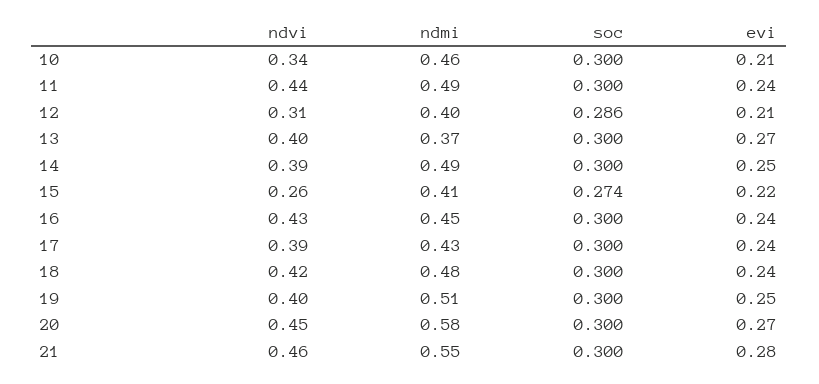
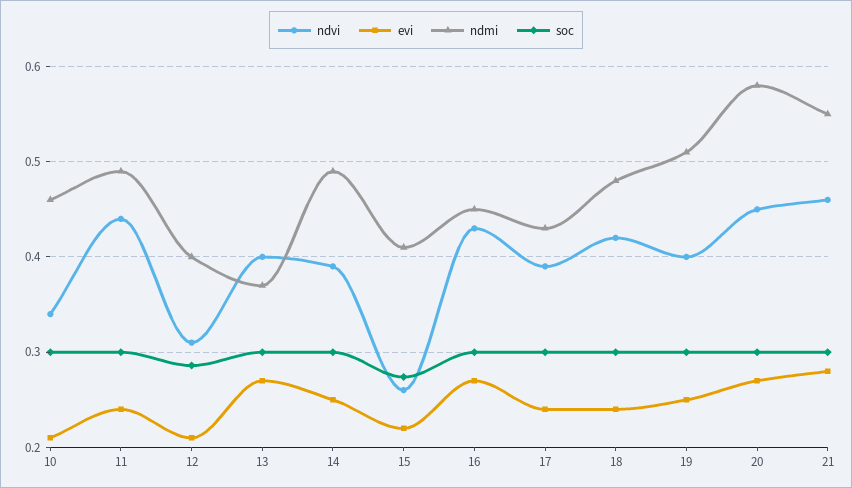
  {
    "ndvi": {
      "10": 0.34,
      "11": 0.44,
      "12": 0.31,
      "13": 0.4,
      "14": 0.39,
      "15": 0.26,
      "16": 0.43,
      "17": 0.39,
      "18": 0.42,
      "19": 0.4,
      "20": 0.45,
      "21": 0.46
    },
    "ndmi": {
      "10": 0.46,
      "11": 0.49,
      "12": 0.4,
      "13": 0.37,
      "14": 0.49,
      "15": 0.41,
      "16": 0.45,
      "17": 0.43,
      "18": 0.48,
      "19": 0.51,
      "20": 0.58,
      "21": 0.55
    },
    "soc": {
      "10": 0.3,
      "11": 0.3,
      "12": 0.286,
      "13": 0.3,
      "14": 0.3,
      "15": 0.274,
      "16": 0.3,
      "17": 0.3,
      "18": 0.3,
      "19": 0.3,
      "20": 0.3,
      "21": 0.3
    },
    "evi": {
      "10": 0.21,
      "11": 0.24,
      "12": 0.21,
      "13": 0.27,
      "14": 0.25,
      "15": 0.22,
-     "16": 0.24,
+     "16": 0.27,
      "17": 0.24,
      "18": 0.24,
      "19": 0.25,
      "20": 0.27,
      "21": 0.28
    }
  }

